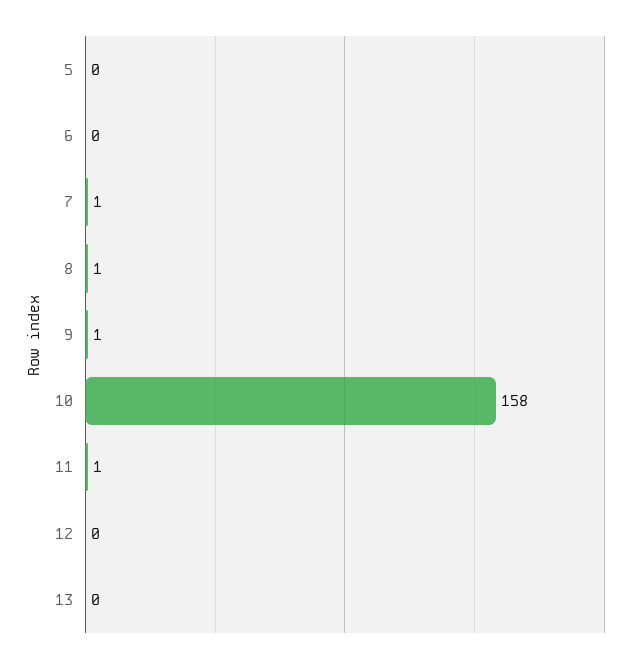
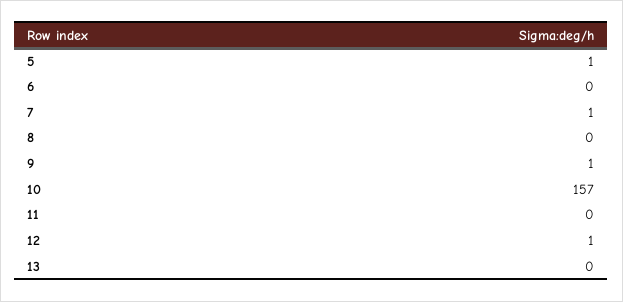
  {
-   "5": 0,
+   "5": 1,
    "6": 0,
    "7": 1,
-   "8": 1,
+   "8": 0,
    "9": 1,
-   "10": 158,
+   "10": 157,
-   "11": 1,
+   "11": 0,
-   "12": 0,
+   "12": 1,
    "13": 0
  }

